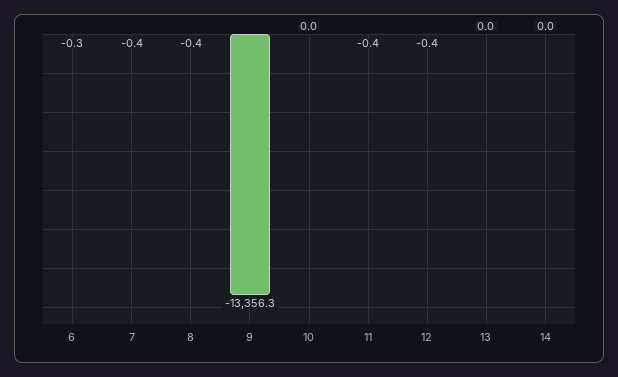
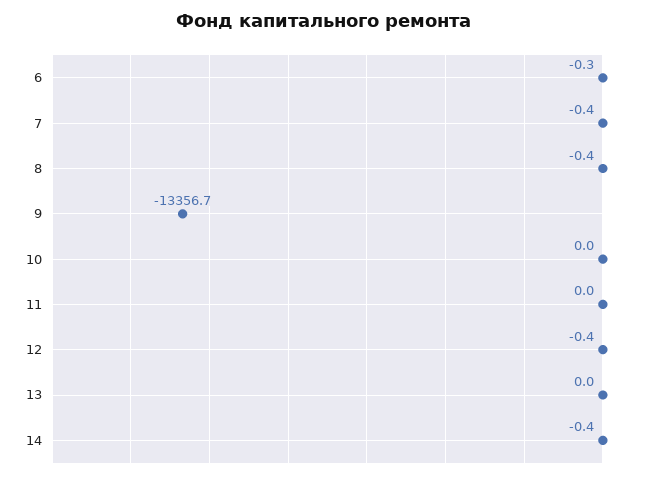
  {
    "6": -0.3,
    "7": -0.4,
    "8": -0.4,
-   "9": -13356.3,
+   "9": -13356.7,
    "10": 0,
-   "11": -0.4,
+   "11": 0,
    "12": -0.4,
    "13": 0,
-   "14": 0
+   "14": -0.4
  }

